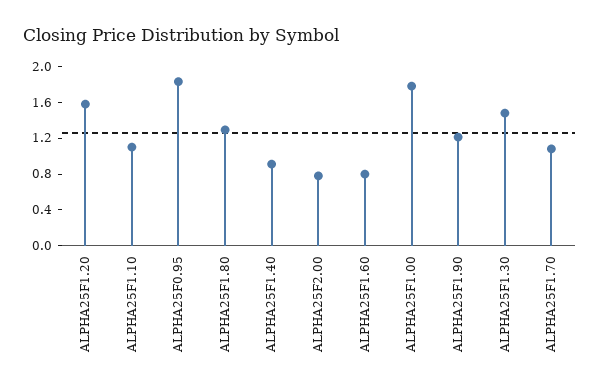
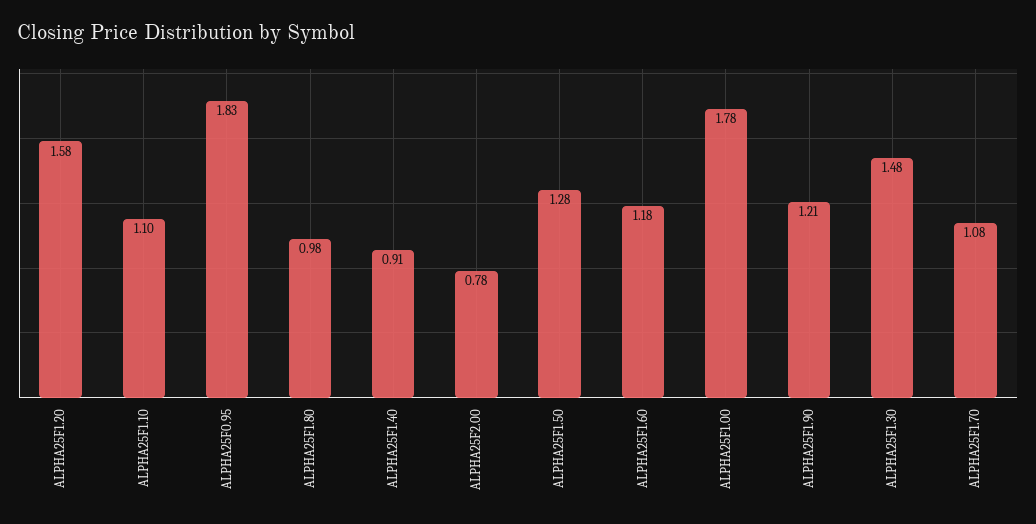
  {
    "ALPHA25F1.20": 1.58,
    "ALPHA25F1.10": 1.1,
    "ALPHA25F0.95": 1.83,
-   "ALPHA25F1.80": 1.3,
+   "ALPHA25F1.80": 0.98,
    "ALPHA25F1.40": 0.91,
    "ALPHA25F2.00": 0.78,
-   "ALPHA25F1.60": 0.8,
+   "ALPHA25F1.60": 1.18,
    "ALPHA25F1.00": 1.78,
    "ALPHA25F1.90": 1.21,
    "ALPHA25F1.30": 1.48,
-   "ALPHA25F1.70": 1.08
+   "ALPHA25F1.70": 1.08,
+   "ALPHA25F1.50": 1.28
  }

